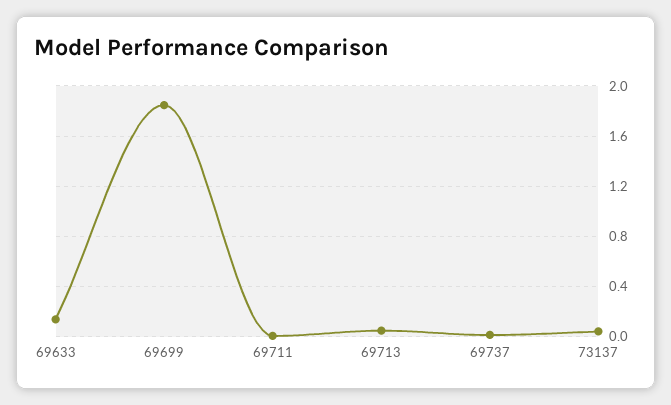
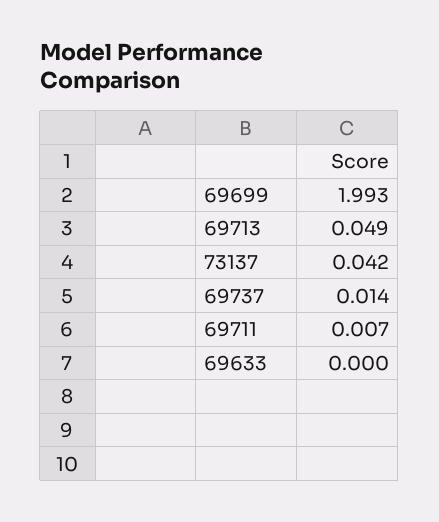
  {
-   "69633": 0.15,
+   "69633": 0,
-   "69699": 1.85,
+   "69699": 1.993,
    "69711": 0.007,
    "69713": 0.049,
    "69737": 0.014,
    "73137": 0.042
  }

